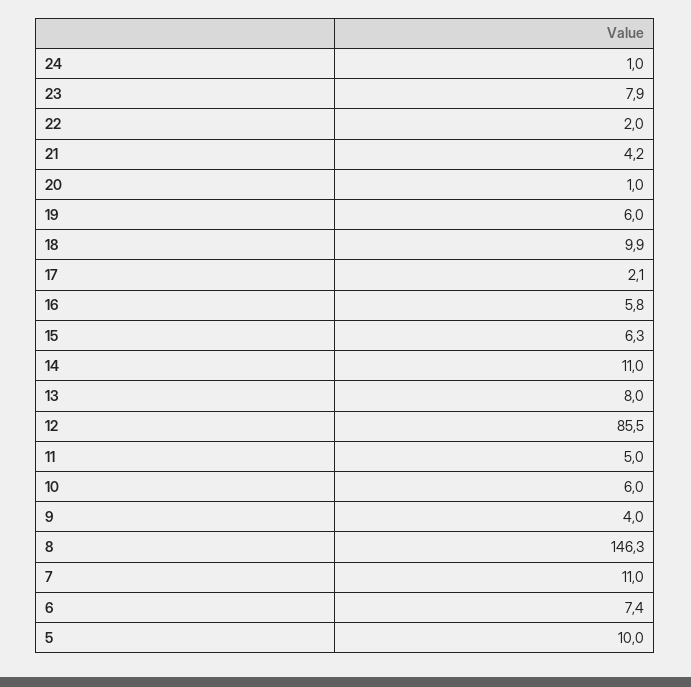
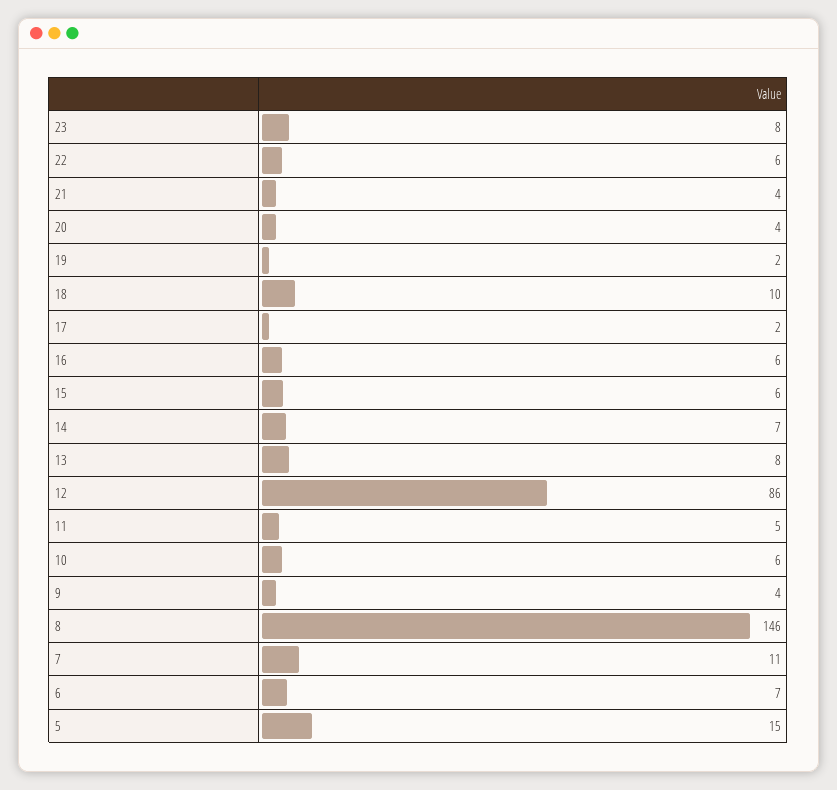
  {
-   "24": 1,
    "23": 7.9,
-   "22": 2,
+   "22": 6,
    "21": 4.2,
-   "20": 1,
+   "20": 4,
-   "19": 6,
+   "19": 2,
    "18": 9.9,
    "17": 2.1,
    "16": 5.8,
    "15": 6.3,
-   "14": 11,
+   "14": 7,
    "13": 8,
    "12": 85.5,
    "11": 5,
    "10": 6,
    "9": 4,
    "8": 146.3,
    "7": 11,
    "6": 7.4,
-   "5": 10
+   "5": 15
  }

